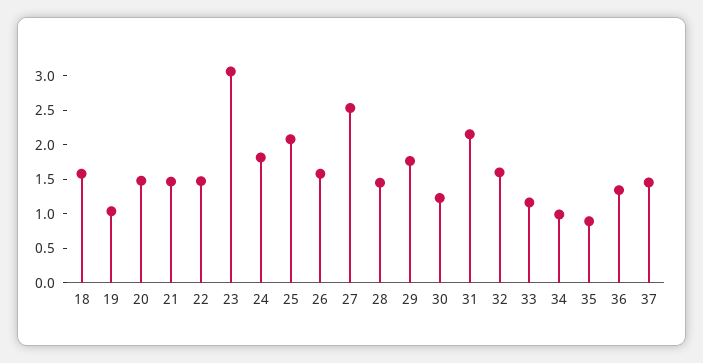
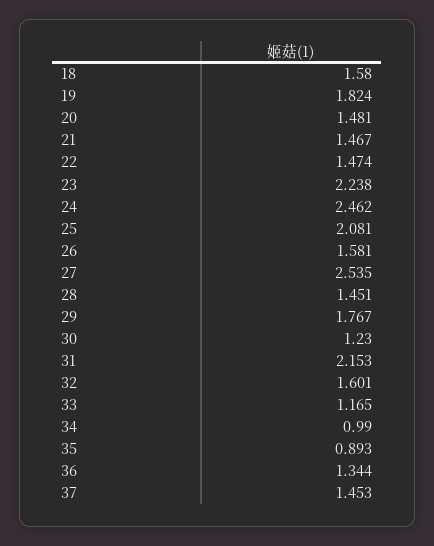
  {
    "18": 1.58,
-   "19": 1,
+   "19": 1.824,
    "20": 1.481,
    "21": 1.467,
    "22": 1.474,
-   "23": 3,
+   "23": 2.238,
-   "24": 1.75,
+   "24": 2.462,
    "25": 2.081,
    "26": 1.581,
    "27": 2.535,
    "28": 1.451,
    "29": 1.767,
    "30": 1.23,
    "31": 2.153,
    "32": 1.601,
    "33": 1.165,
    "34": 0.99,
    "35": 0.893,
    "36": 1.344,
    "37": 1.453
  }

